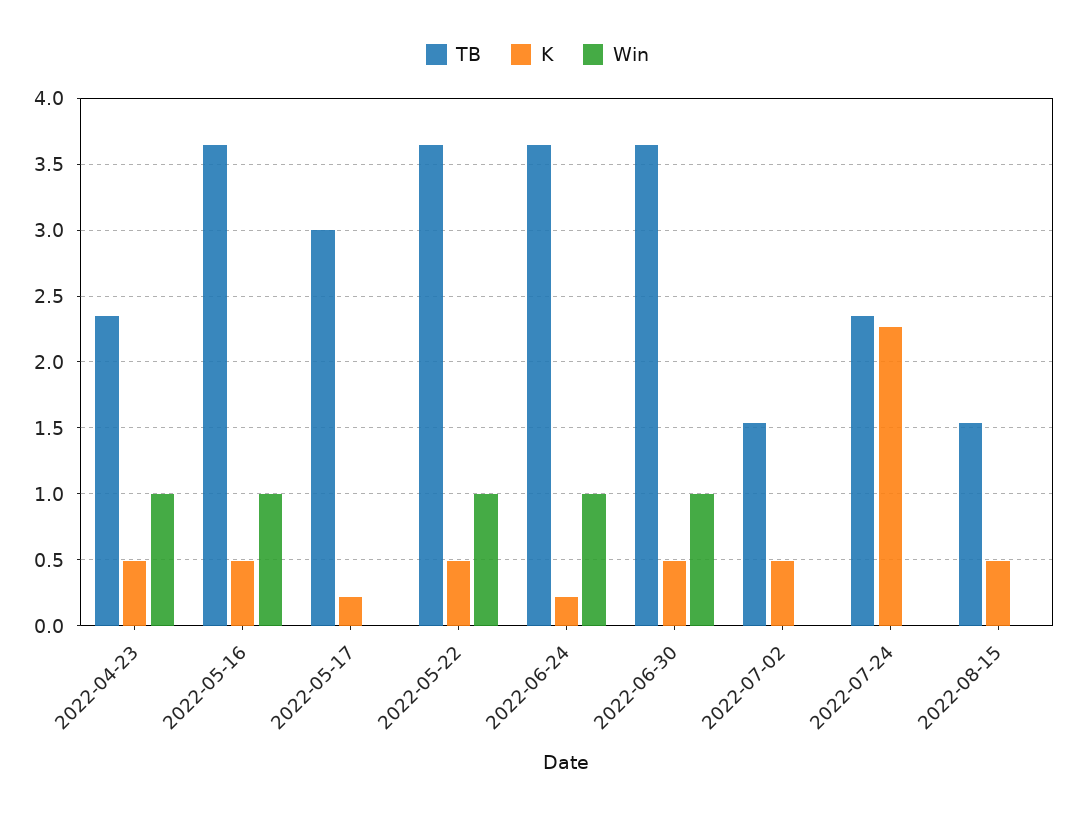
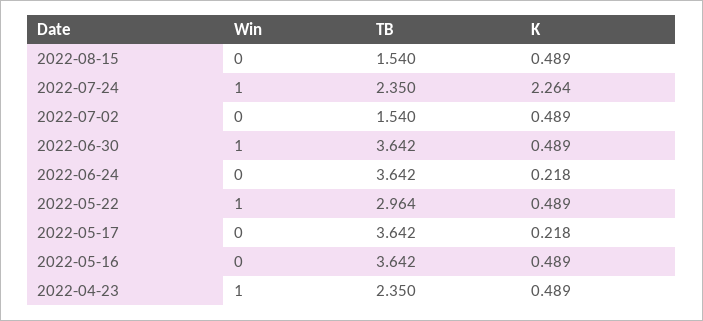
  {
    "TB": {
      "2022-04-23": 2.35,
      "2022-05-16": 3.642,
-     "2022-05-17": 3,
+     "2022-05-17": 3.642,
-     "2022-05-22": 3.65,
+     "2022-05-22": 2.964,
      "2022-06-24": 3.642,
      "2022-06-30": 3.642,
      "2022-07-02": 1.54,
      "2022-07-24": 2.35,
      "2022-08-15": 1.54
    },
    "K": {
      "2022-04-23": 0.489,
      "2022-05-16": 0.489,
      "2022-05-17": 0.218,
      "2022-05-22": 0.489,
      "2022-06-24": 0.218,
      "2022-06-30": 0.489,
      "2022-07-02": 0.489,
      "2022-07-24": 2.264,
      "2022-08-15": 0.489
    },
    "Win": {
      "2022-04-23": 1,
-     "2022-05-16": 1,
+     "2022-05-16": 0,
      "2022-05-17": 0,
      "2022-05-22": 1,
-     "2022-06-24": 1,
+     "2022-06-24": 0,
      "2022-06-30": 1,
      "2022-07-02": 0,
-     "2022-07-24": 0,
+     "2022-07-24": 1,
      "2022-08-15": 0
    }
  }

